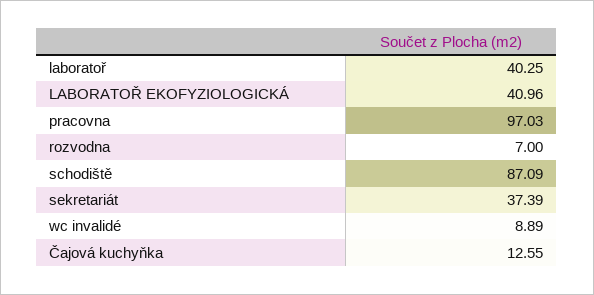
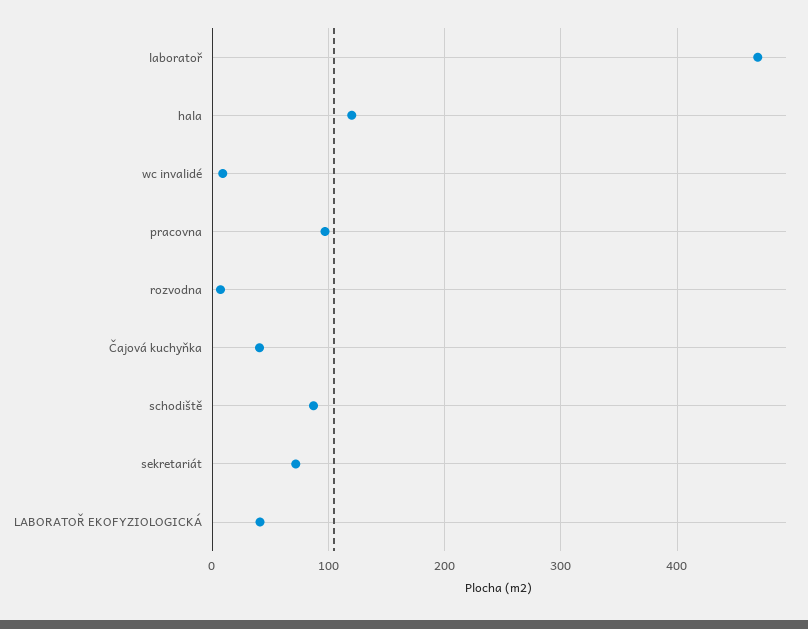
  {
-   "laboratoř": 40.25,
+   "laboratoř": 470,
    "LABORATOŘ EKOFYZIOLOGICKÁ": 40.96,
    "pracovna": 97.03,
    "rozvodna": 7,
    "schodiště": 87.09,
-   "sekretariát": 37.39,
+   "sekretariát": 70,
    "wc invalidé": 8.89,
-   "Čajová kuchyňka": 12.55
+   "Čajová kuchyňka": 40,
+   "hala": 120
  }

